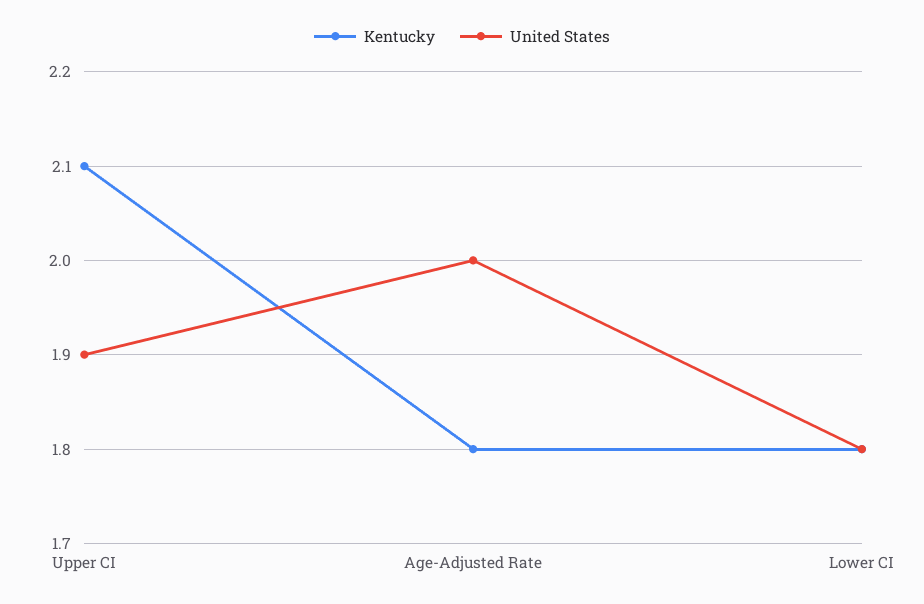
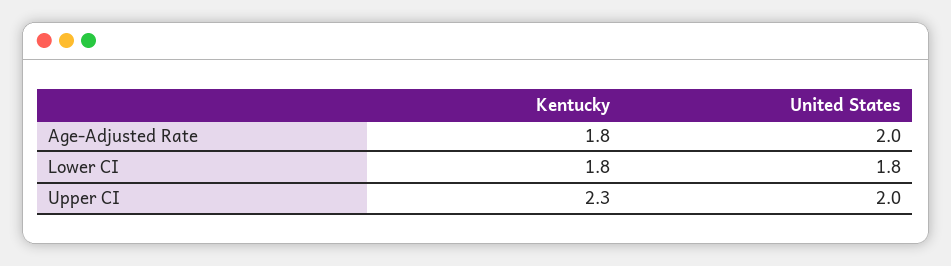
  {
    "Kentucky": {
-     "Upper CI": 2.1,
+     "Upper CI": 2.3,
      "Age-Adjusted Rate": 1.8,
      "Lower CI": 1.8
    },
    "United States": {
-     "Upper CI": 1.9,
+     "Upper CI": 2,
      "Age-Adjusted Rate": 2,
      "Lower CI": 1.8
    }
  }

